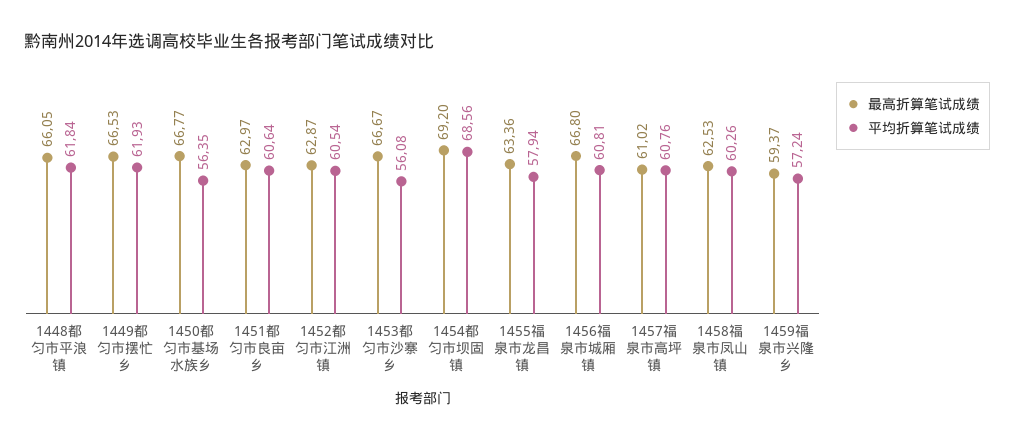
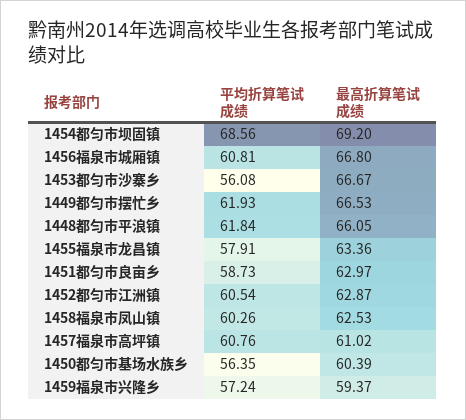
  {
    "最高折算笔试成绩": {
      "1448都匀市平浪镇": 66.05,
      "1449都匀市摆忙乡": 66.53,
-     "1450都匀市基场水族乡": 66.77,
+     "1450都匀市基场水族乡": 60.39,
      "1451都匀市良亩乡": 62.97,
      "1452都匀市江洲镇": 62.87,
      "1453都匀市沙寨乡": 66.67,
      "1454都匀市坝固镇": 69.2,
      "1455福泉市龙昌镇": 63.36,
      "1456福泉市城厢镇": 66.8,
      "1457福泉市高坪镇": 61.02,
      "1458福泉市凤山镇": 62.53,
      "1459福泉市兴隆乡": 59.37
    },
    "平均折算笔试成绩": {
      "1448都匀市平浪镇": 61.84,
      "1449都匀市摆忙乡": 61.93,
      "1450都匀市基场水族乡": 56.35,
-     "1451都匀市良亩乡": 60.64,
+     "1451都匀市良亩乡": 58.73,
      "1452都匀市江洲镇": 60.54,
      "1453都匀市沙寨乡": 56.08,
      "1454都匀市坝固镇": 68.56,
-     "1455福泉市龙昌镇": 57.94,
+     "1455福泉市龙昌镇": 57.91,
      "1456福泉市城厢镇": 60.81,
      "1457福泉市高坪镇": 60.76,
      "1458福泉市凤山镇": 60.26,
      "1459福泉市兴隆乡": 57.24
    }
  }

